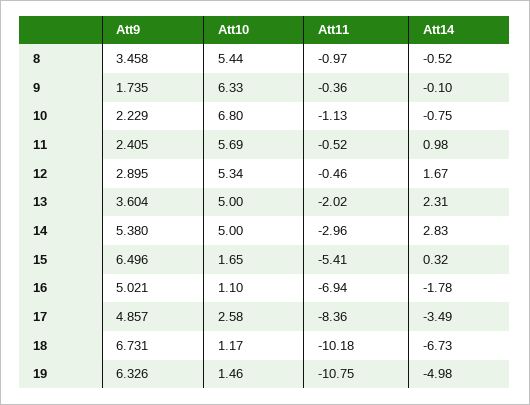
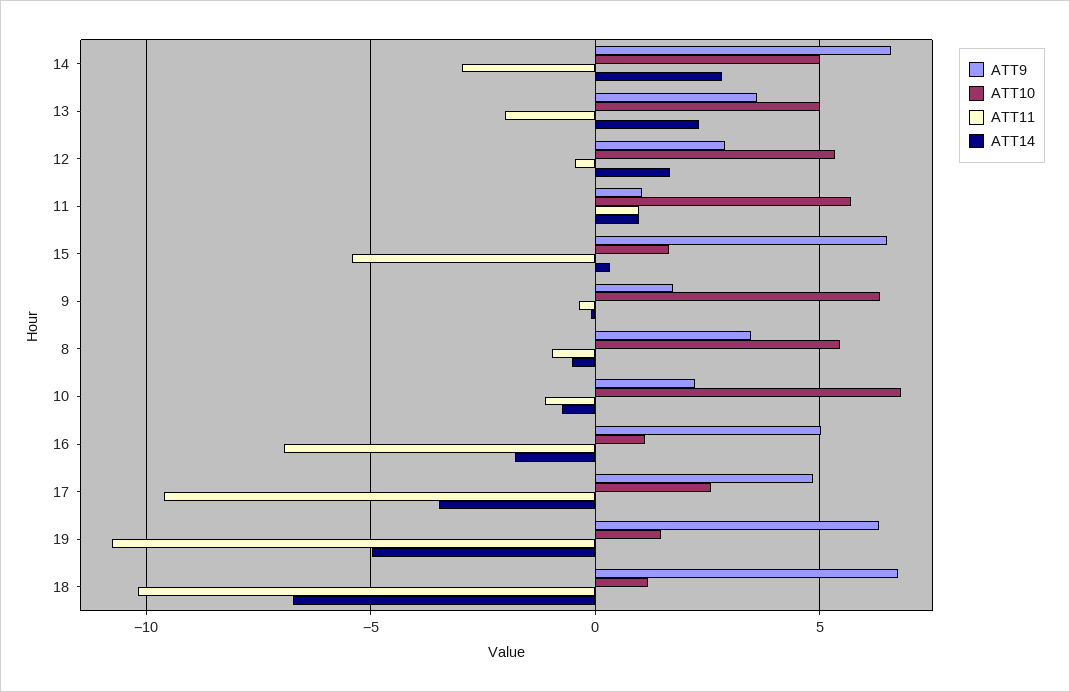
  {
    "Att9": {
      "8": 3.458,
      "9": 1.735,
      "10": 2.229,
-     "11": 2.405,
+     "11": 1,
      "12": 2.895,
      "13": 3.604,
-     "14": 5.38,
+     "14": 6.5,
      "15": 6.496,
      "16": 5.021,
      "17": 4.857,
      "18": 6.731,
      "19": 6.326
    },
    "Att10": {
      "8": 5.44,
      "9": 6.33,
      "10": 6.8,
      "11": 5.69,
      "12": 5.34,
      "13": 5,
      "14": 5,
      "15": 1.65,
      "16": 1.1,
      "17": 2.58,
      "18": 1.17,
      "19": 1.46
    },
    "Att11": {
      "8": -0.97,
      "9": -0.36,
      "10": -1.13,
-     "11": -0.52,
+     "11": 1,
      "12": -0.46,
      "13": -2.02,
      "14": -2.96,
      "15": -5.41,
      "16": -6.94,
-     "17": -8.36,
+     "17": -9.5,
      "18": -10.18,
      "19": -10.75
    },
    "Att14": {
      "8": -0.52,
      "9": -0.1,
      "10": -0.75,
      "11": 0.98,
      "12": 1.67,
      "13": 2.31,
      "14": 2.83,
      "15": 0.32,
      "16": -1.78,
      "17": -3.49,
      "18": -6.73,
      "19": -4.98
    }
  }

